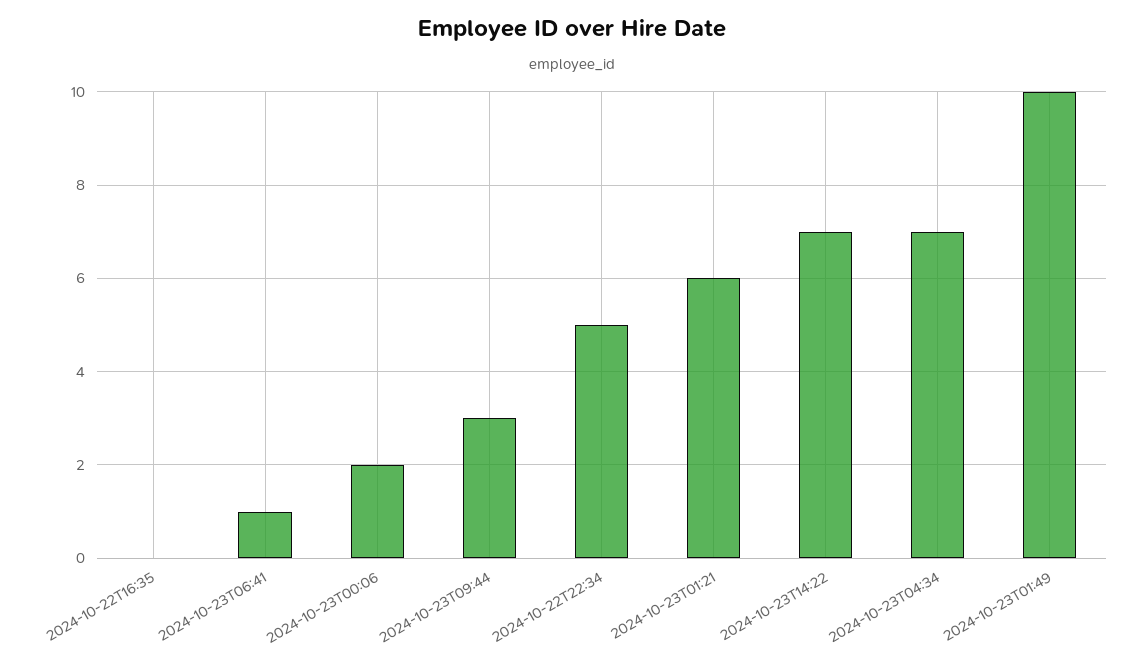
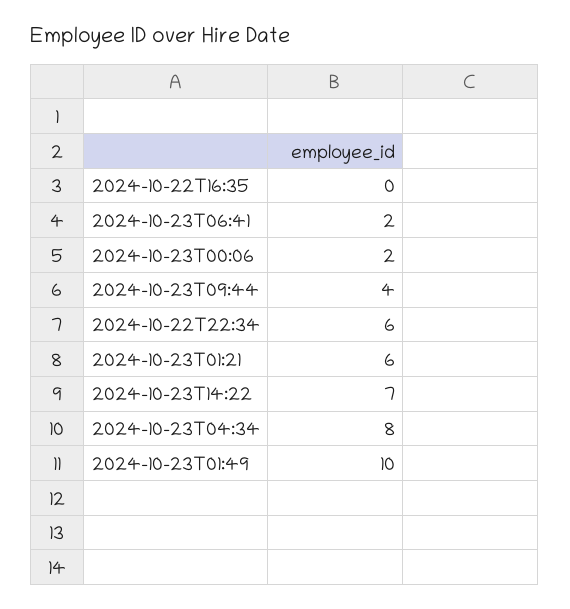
  {
    "2024-10-22T16:35": 0,
-   "2024-10-23T06:41": 1,
+   "2024-10-23T06:41": 2,
    "2024-10-23T00:06": 2,
-   "2024-10-23T09:44": 3,
+   "2024-10-23T09:44": 4,
-   "2024-10-22T22:34": 5,
+   "2024-10-22T22:34": 6,
    "2024-10-23T01:21": 6,
    "2024-10-23T14:22": 7,
-   "2024-10-23T04:34": 7,
+   "2024-10-23T04:34": 8,
    "2024-10-23T01:49": 10
  }

